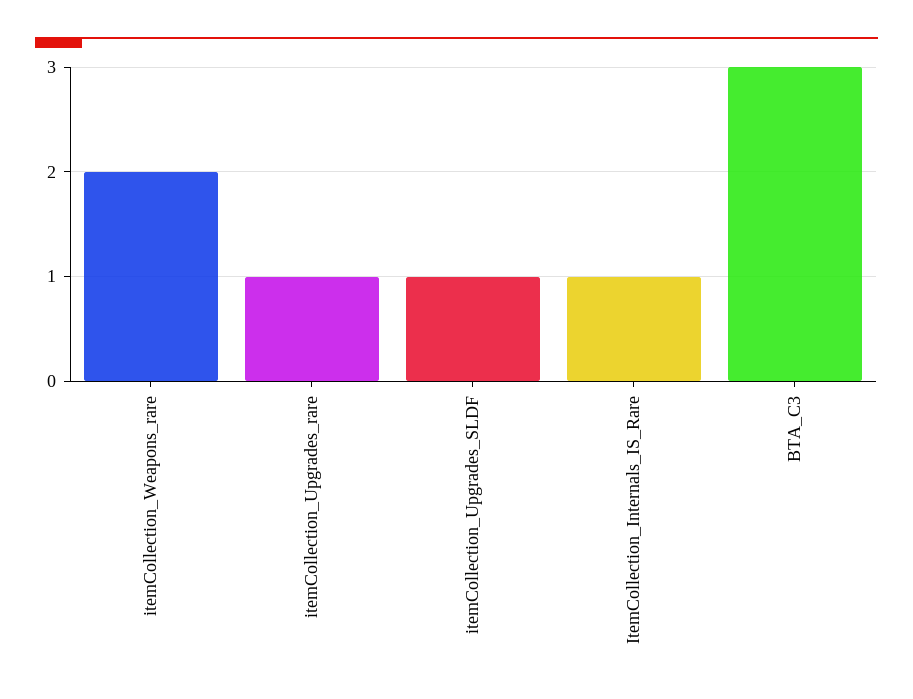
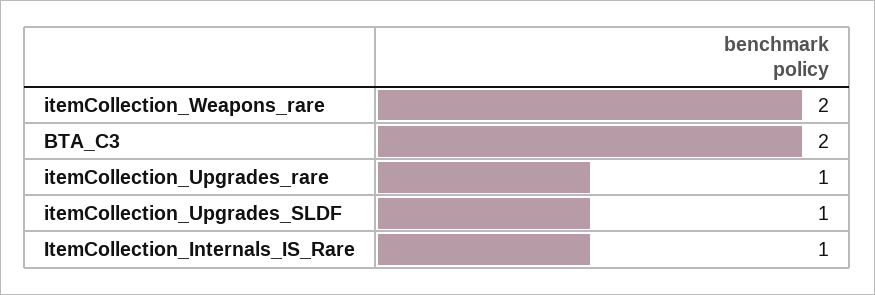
  {
    "itemCollection_Weapons_rare": 2,
    "itemCollection_Upgrades_rare": 1,
    "itemCollection_Upgrades_SLDF": 1,
    "ItemCollection_Internals_IS_Rare": 1,
-   "BTA_C3": 3
+   "BTA_C3": 2
  }

